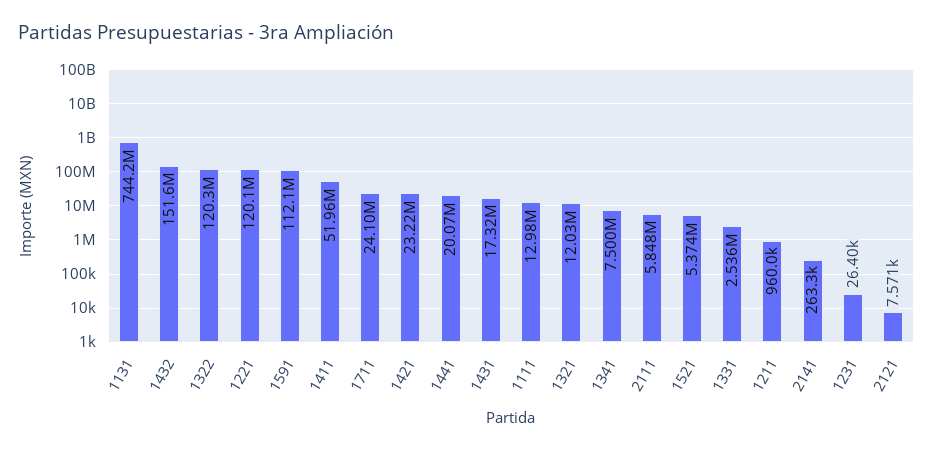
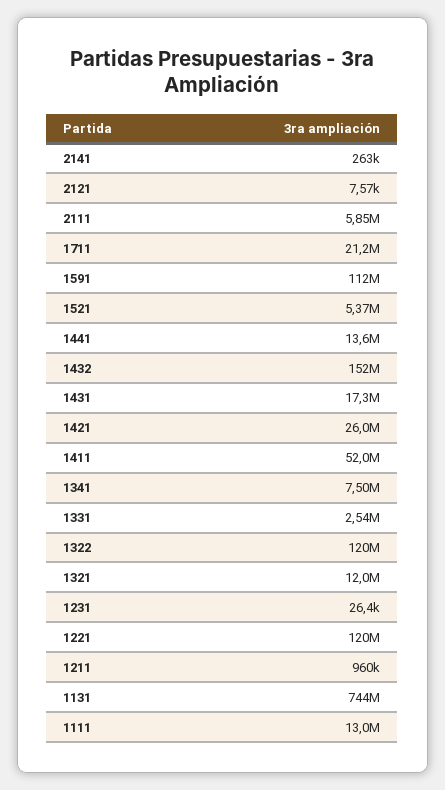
  {
    "1131": 744200000,
    "1432": 151600000,
    "1322": 120300000,
    "1221": 120100000,
    "1591": 112100000,
    "1411": 51960000,
-   "1711": 24100000,
+   "1711": 21200000,
-   "1421": 23220000,
+   "1421": 26000000,
-   "1441": 20070000,
+   "1441": 13600000,
    "1431": 17320000,
    "1111": 12980000,
    "1321": 12030000,
    "1341": 7500000,
    "2111": 5848000,
    "1521": 5374000,
    "1331": 2536000,
    "1211": 960000,
    "2141": 263300,
    "1231": 26400,
    "2121": 7571
  }

